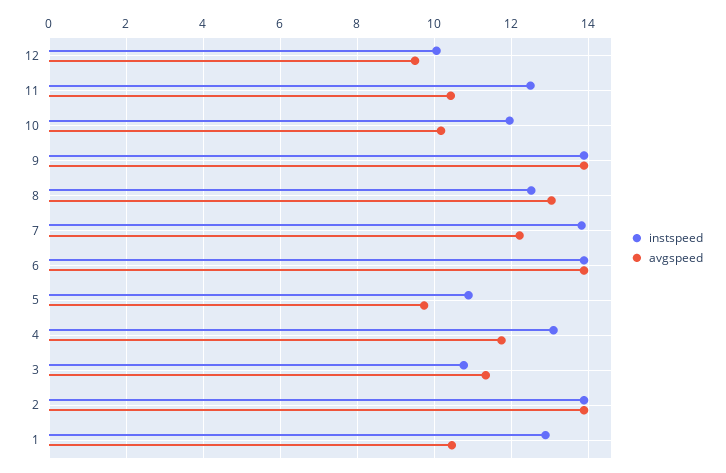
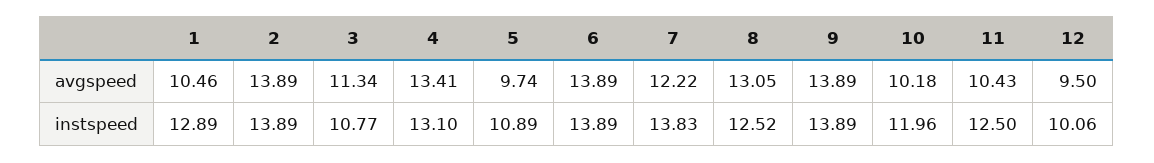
  {
    "instspeed": {
      "12": 10.06,
      "11": 12.5,
      "10": 11.96,
      "9": 13.89,
      "8": 12.52,
      "7": 13.83,
      "6": 13.89,
      "5": 10.89,
      "4": 13.1,
      "3": 10.77,
      "2": 13.89,
      "1": 12.89
    },
    "avgspeed": {
      "12": 9.5,
      "11": 10.43,
      "10": 10.18,
      "9": 13.89,
      "8": 13.05,
      "7": 12.22,
      "6": 13.89,
      "5": 9.74,
-     "4": 11.8,
+     "4": 13.41,
      "3": 11.34,
      "2": 13.89,
      "1": 10.46
    }
  }

